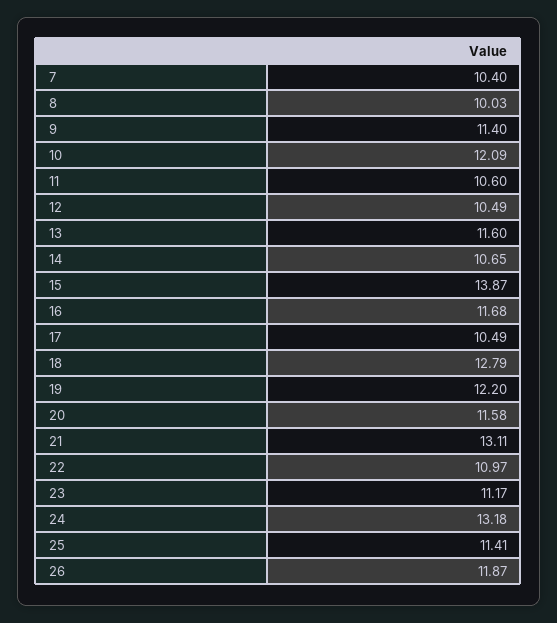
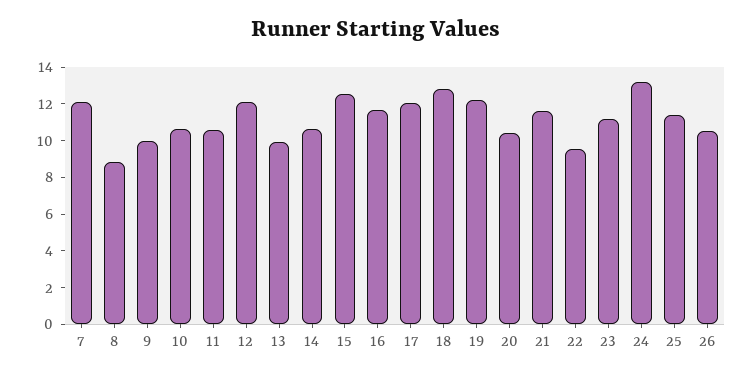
  {
-   "7": 10.4,
+   "7": 12,
-   "8": 10.03,
+   "8": 9,
-   "9": 11.4,
+   "9": 10,
-   "10": 12.09,
+   "10": 10.5,
    "11": 10.6,
-   "12": 10.49,
+   "12": 12,
-   "13": 11.6,
+   "13": 10,
    "14": 10.65,
-   "15": 13.87,
+   "15": 12.5,
    "16": 11.68,
-   "17": 10.49,
+   "17": 12,
    "18": 12.79,
    "19": 12.2,
-   "20": 11.58,
+   "20": 10.5,
-   "21": 13.11,
+   "21": 11.5,
-   "22": 10.97,
+   "22": 9.5,
    "23": 11.17,
    "24": 13.18,
    "25": 11.41,
-   "26": 11.87
+   "26": 10.5
  }

